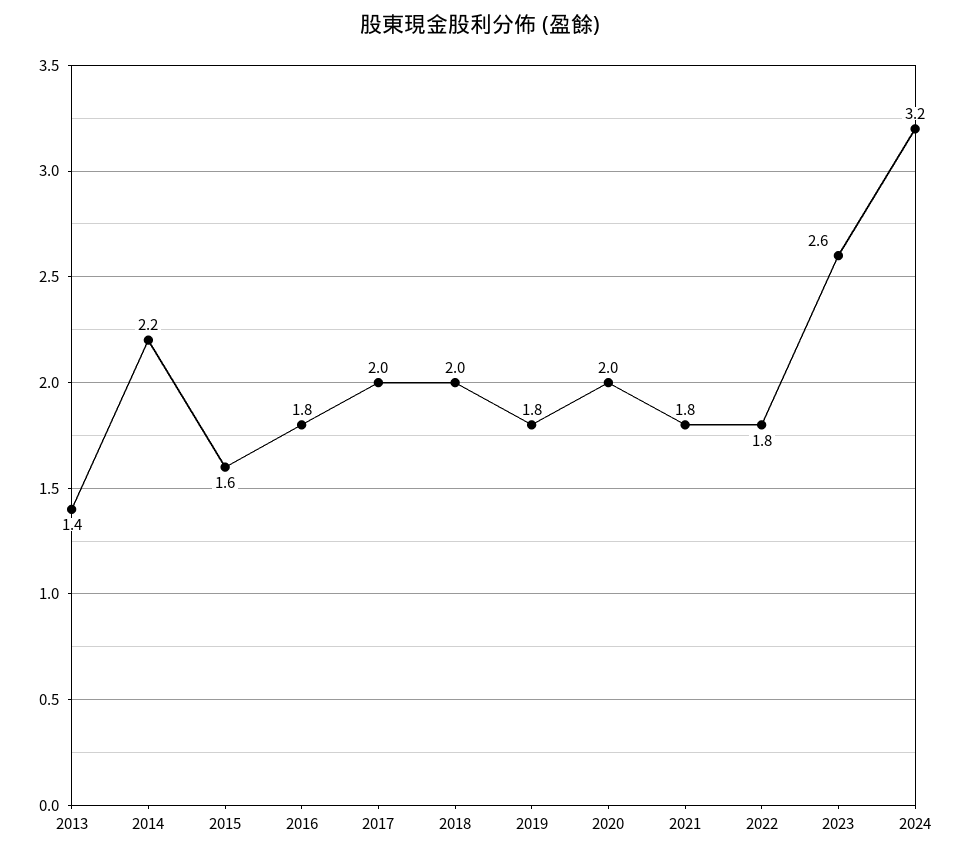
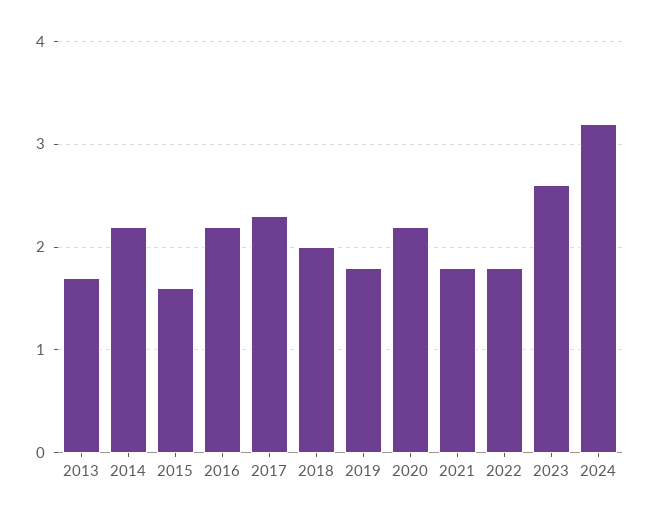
  {
-   "2013": 1.4,
+   "2013": 1.7,
    "2014": 2.2,
    "2015": 1.6,
-   "2016": 1.8,
+   "2016": 2.2,
-   "2017": 2,
+   "2017": 2.3,
    "2018": 2,
    "2019": 1.8,
-   "2020": 2,
+   "2020": 2.2,
    "2021": 1.8,
    "2022": 1.8,
    "2023": 2.6,
    "2024": 3.2
  }

